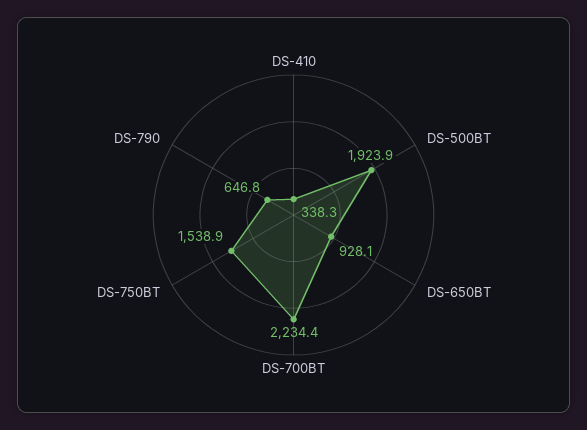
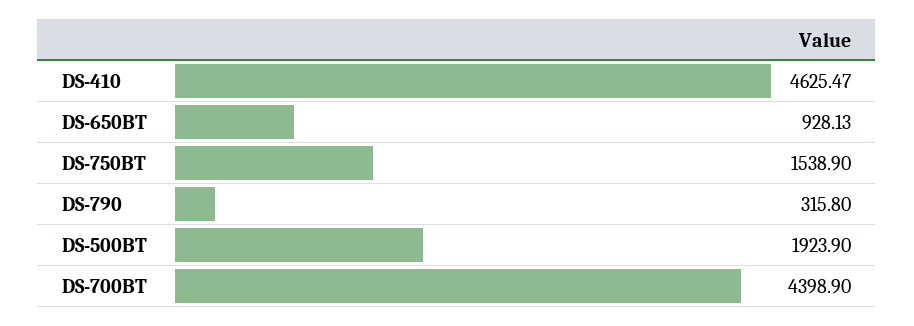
  {
-   "DS-410": 338.3,
+   "DS-410": 4625.47,
    "DS-500BT": 1923.9,
    "DS-650BT": 928.13,
-   "DS-700BT": 2234.4,
+   "DS-700BT": 4398.9,
    "DS-750BT": 1538.9,
-   "DS-790": 646.8
+   "DS-790": 315.8
  }

